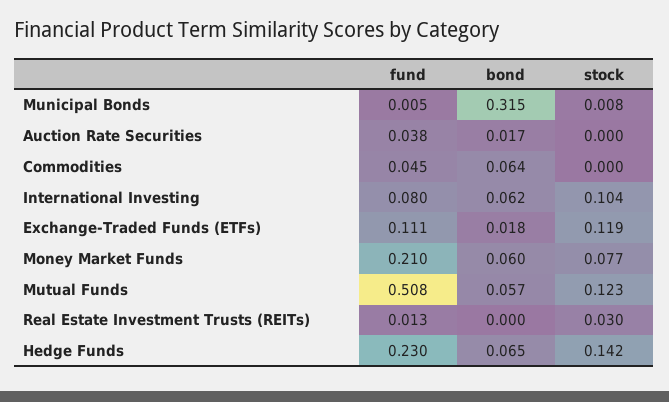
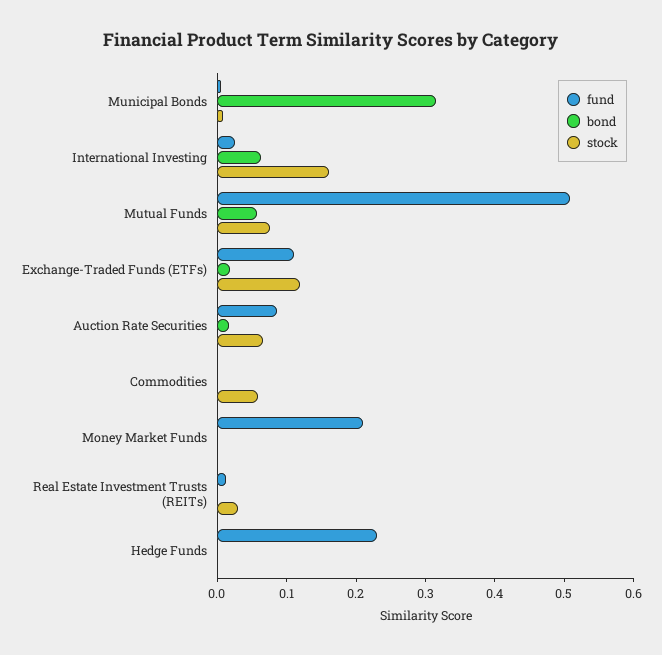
  {
    "fund": {
      "Municipal Bonds": 0.005,
-     "Auction Rate Securities": 0.038,
+     "Auction Rate Securities": 0.08,
-     "Commodities": 0.045,
+     "Commodities": 0,
-     "International Investing": 0.08,
+     "International Investing": 0.02,
      "Exchange-Traded Funds (ETFs)": 0.111,
      "Money Market Funds": 0.21,
      "Mutual Funds": 0.508,
      "Real Estate Investment Trusts (REITs)": 0.013,
      "Hedge Funds": 0.23
    },
    "bond": {
      "Municipal Bonds": 0.315,
      "Auction Rate Securities": 0.017,
-     "Commodities": 0.064,
+     "Commodities": 0,
      "International Investing": 0.062,
      "Exchange-Traded Funds (ETFs)": 0.018,
-     "Money Market Funds": 0.06,
+     "Money Market Funds": 0,
      "Mutual Funds": 0.057,
      "Real Estate Investment Trusts (REITs)": 0,
-     "Hedge Funds": 0.065
+     "Hedge Funds": 0
    },
    "stock": {
      "Municipal Bonds": 0.008,
-     "Auction Rate Securities": 0,
+     "Auction Rate Securities": 0.06,
-     "Commodities": 0,
+     "Commodities": 0.06,
-     "International Investing": 0.104,
+     "International Investing": 0.16,
      "Exchange-Traded Funds (ETFs)": 0.119,
-     "Money Market Funds": 0.077,
+     "Money Market Funds": 0,
-     "Mutual Funds": 0.123,
+     "Mutual Funds": 0.08,
      "Real Estate Investment Trusts (REITs)": 0.03,
-     "Hedge Funds": 0.142
+     "Hedge Funds": 0
    }
  }

